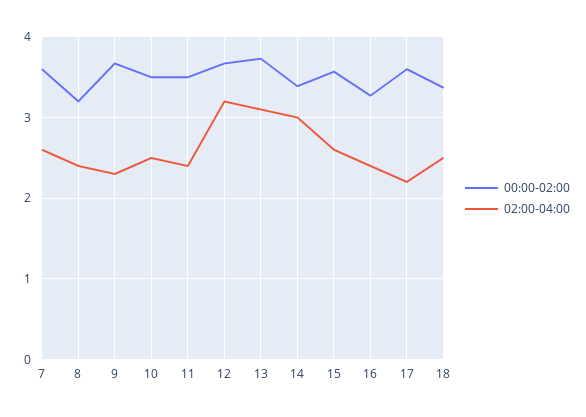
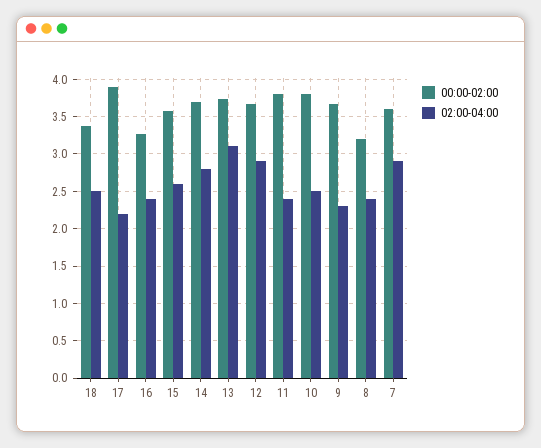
  {
    "00:00-02:00": {
      "7": 3.6,
      "8": 3.2,
      "9": 3.7,
-     "10": 3.5,
+     "10": 3.8,
-     "11": 3.5,
+     "11": 3.8,
      "12": 3.7,
      "13": 3.7,
-     "14": 3.4,
+     "14": 3.7,
      "15": 3.6,
      "16": 3.3,
-     "17": 3.6,
+     "17": 3.9,
      "18": 3.4
    },
    "02:00-04:00": {
-     "7": 2.6,
+     "7": 2.9,
      "8": 2.4,
      "9": 2.3,
      "10": 2.5,
      "11": 2.4,
-     "12": 3.2,
+     "12": 2.9,
      "13": 3.1,
-     "14": 3,
+     "14": 2.8,
      "15": 2.6,
      "16": 2.4,
      "17": 2.2,
      "18": 2.5
    }
  }

